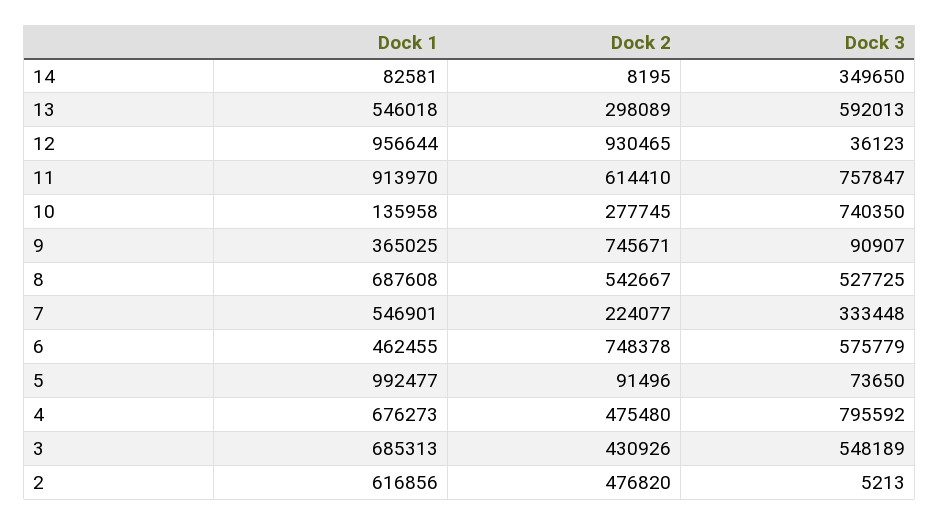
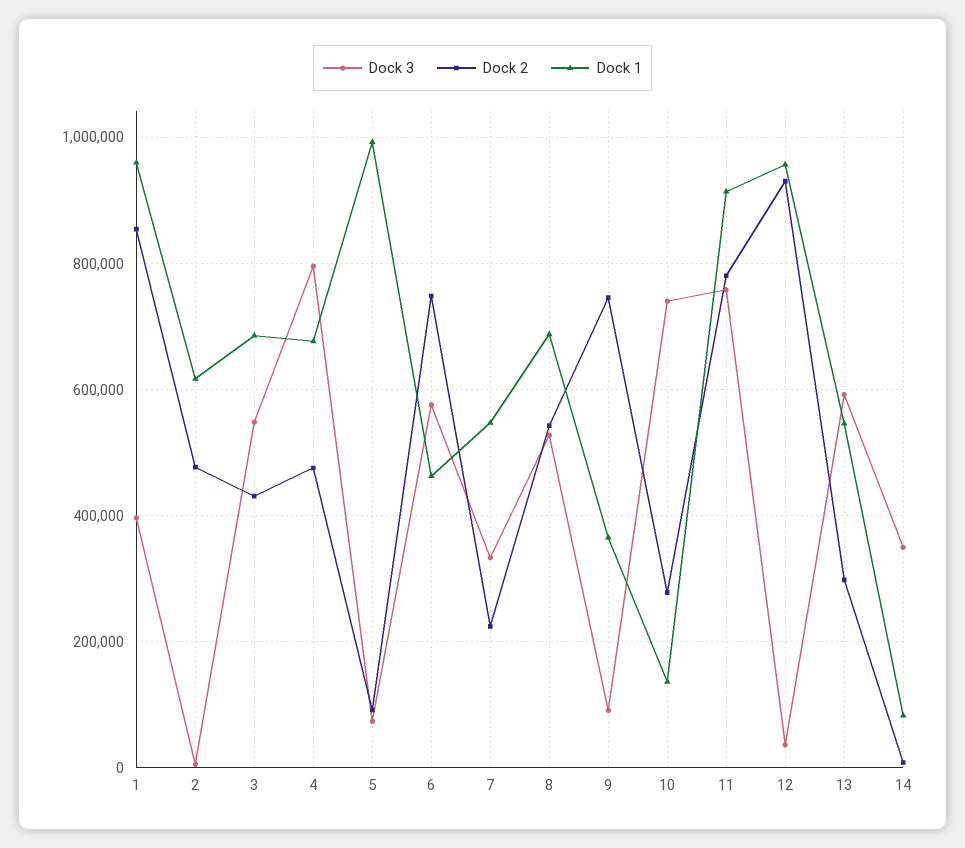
  {
    "Dock 1": {
      "14": 82581,
      "13": 546018,
      "12": 956644,
      "11": 913970,
      "10": 135958,
      "9": 365025,
      "8": 687608,
      "7": 546901,
      "6": 462455,
      "5": 992477,
      "4": 676273,
      "3": 685313,
-     "2": 616856
+     "2": 616856,
+     "1": 960000
    },
    "Dock 2": {
      "14": 8195,
      "13": 298089,
      "12": 930465,
-     "11": 614410,
+     "11": 780000,
      "10": 277745,
      "9": 745671,
      "8": 542667,
      "7": 224077,
      "6": 748378,
      "5": 91496,
      "4": 475480,
      "3": 430926,
-     "2": 476820
+     "2": 476820,
+     "1": 860000
    },
    "Dock 3": {
      "14": 349650,
      "13": 592013,
      "12": 36123,
      "11": 757847,
      "10": 740350,
      "9": 90907,
      "8": 527725,
      "7": 333448,
      "6": 575779,
      "5": 73650,
      "4": 795592,
      "3": 548189,
-     "2": 5213
+     "2": 5213,
+     "1": 400000
    }
  }

